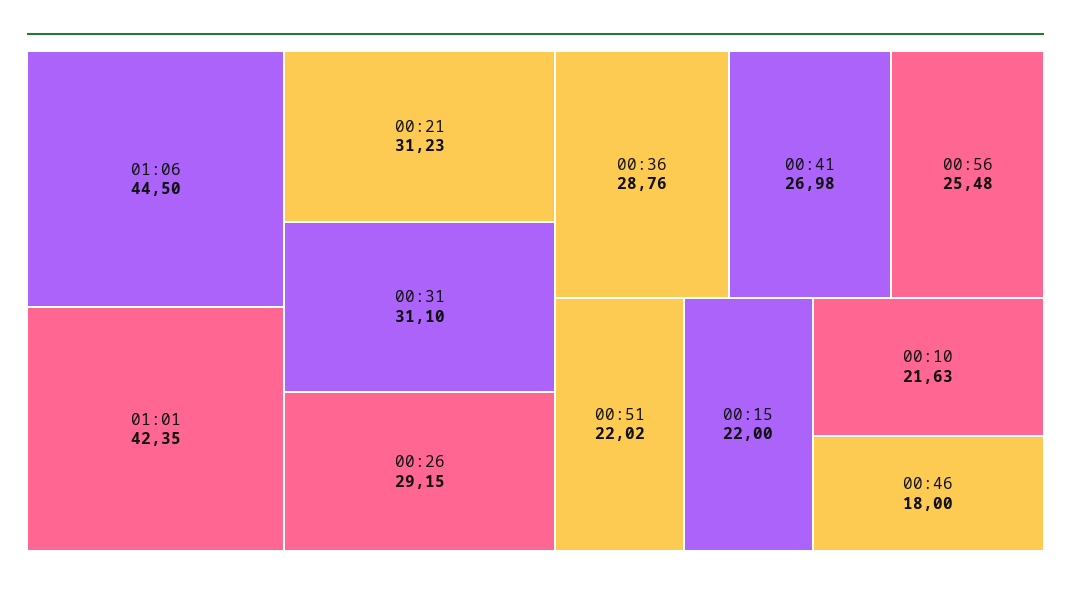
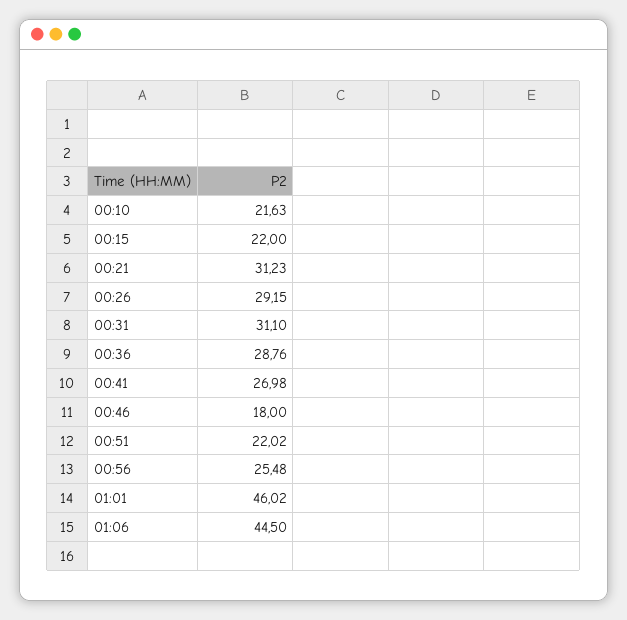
  {
    "01:06": 44.5,
-   "01:01": 42.35,
+   "01:01": 46.02,
    "00:21": 31.23,
    "00:31": 31.1,
    "00:26": 29.15,
    "00:36": 28.76,
    "00:41": 26.98,
    "00:56": 25.48,
    "00:51": 22.02,
    "00:15": 22,
    "00:10": 21.63,
    "00:46": 18
  }

